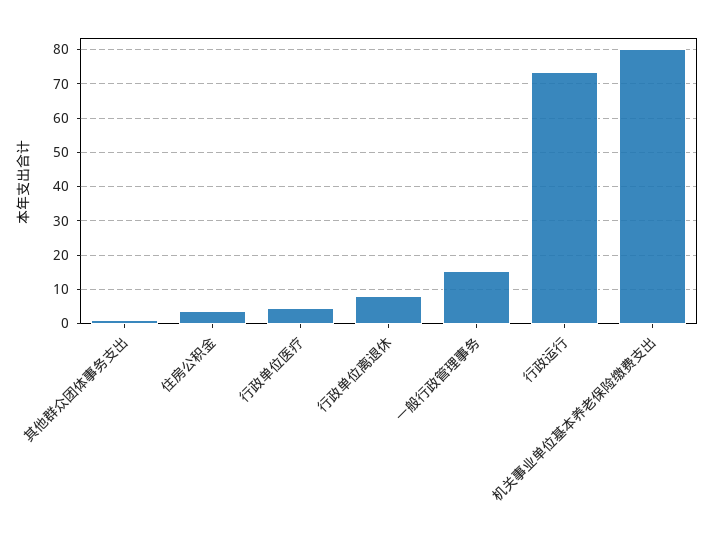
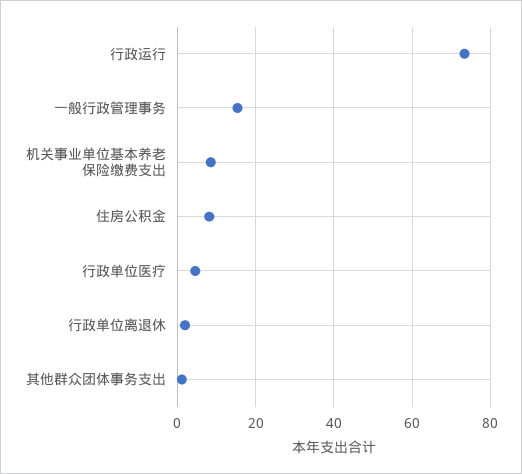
  {
    "其他群众团体事务支出": 2,
-   "住房公积金": 4,
+   "住房公积金": 8,
    "行政单位医疗": 4,
-   "行政单位离退休": 8,
+   "行政单位离退休": 2,
    "一般行政管理事务": 16,
    "行政运行": 74,
-   "机关事业单位基本养老保险缴费支出": 80
+   "机关事业单位基本养老保险缴费支出": 8
  }

